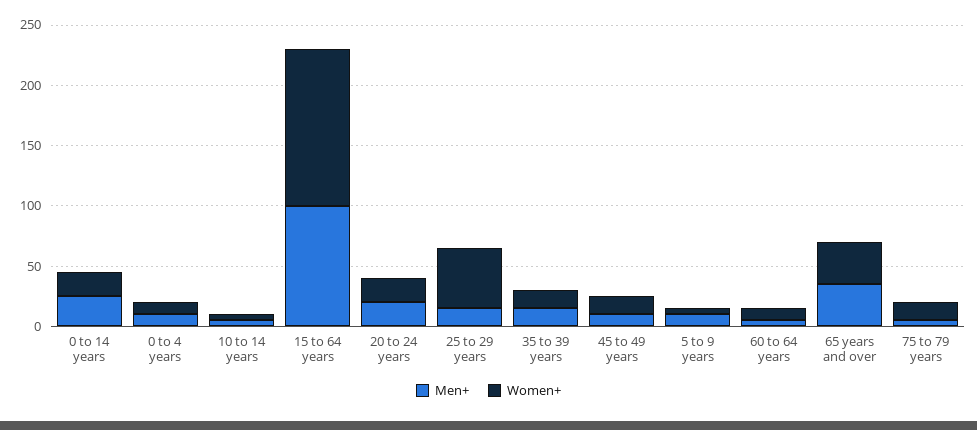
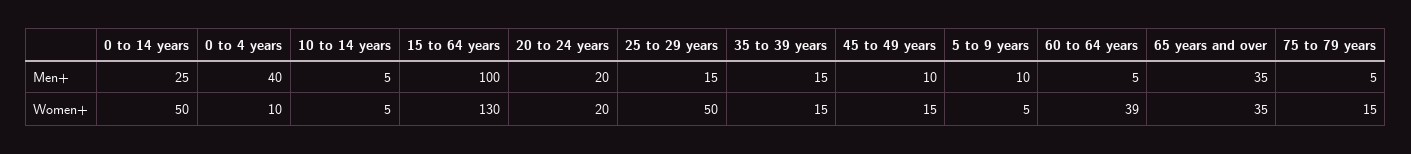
  {
    "Men+": {
      "0 to 14 years": 25,
-     "0 to 4 years": 10,
+     "0 to 4 years": 40,
      "10 to 14 years": 5,
      "15 to 64 years": 100,
      "20 to 24 years": 20,
      "25 to 29 years": 15,
      "35 to 39 years": 15,
      "45 to 49 years": 10,
      "5 to 9 years": 10,
      "60 to 64 years": 5,
      "65 years and over": 35,
      "75 to 79 years": 5
    },
    "Women+": {
-     "0 to 14 years": 20,
+     "0 to 14 years": 50,
      "0 to 4 years": 10,
      "10 to 14 years": 5,
      "15 to 64 years": 130,
      "20 to 24 years": 20,
      "25 to 29 years": 50,
      "35 to 39 years": 15,
      "45 to 49 years": 15,
      "5 to 9 years": 5,
-     "60 to 64 years": 10,
+     "60 to 64 years": 39,
      "65 years and over": 35,
      "75 to 79 years": 15
    }
  }

